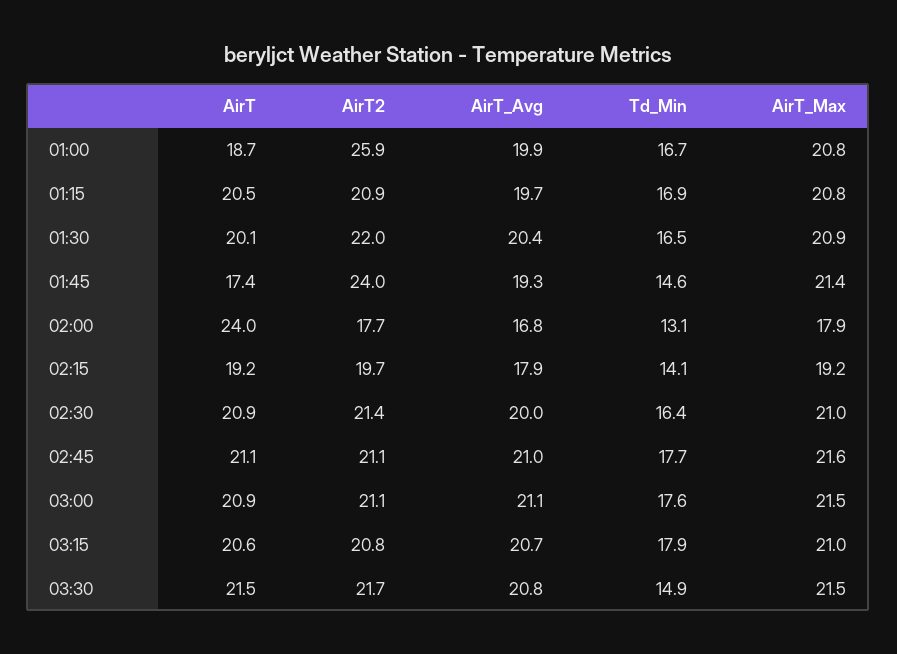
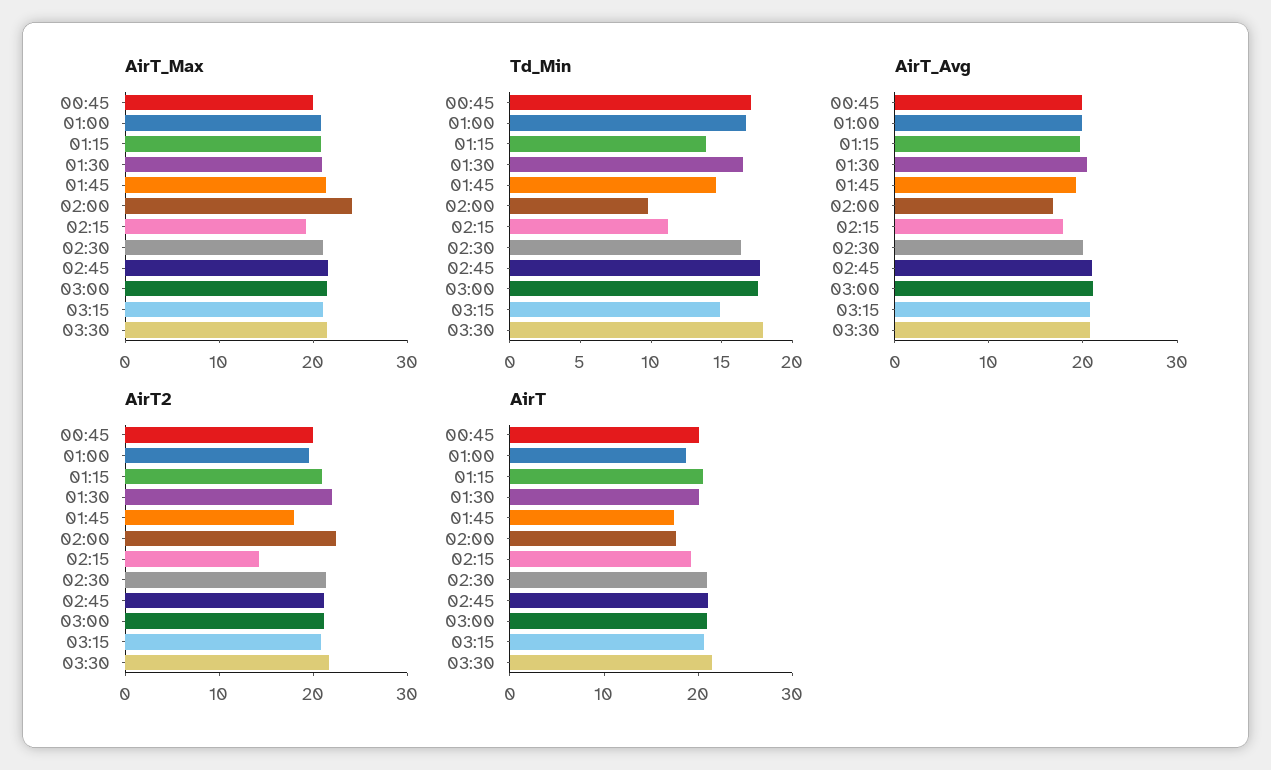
  {
    "AirT": {
      "01:00": 18.7,
      "01:15": 20.5,
      "01:30": 20.1,
      "01:45": 17.4,
-     "02:00": 24,
+     "02:00": 18,
      "02:15": 19.2,
      "02:30": 20.9,
      "02:45": 21.1,
      "03:00": 20.9,
      "03:15": 20.6,
-     "03:30": 21.5
+     "03:30": 21.5,
+     "00:45": 20
    },
    "AirT2": {
-     "01:00": 25.9,
+     "01:00": 20,
      "01:15": 20.9,
      "01:30": 22,
-     "01:45": 24,
+     "01:45": 18,
-     "02:00": 17.7,
+     "02:00": 22,
-     "02:15": 19.7,
+     "02:15": 14,
      "02:30": 21.4,
      "02:45": 21.1,
      "03:00": 21.1,
      "03:15": 20.8,
-     "03:30": 21.7
+     "03:30": 21.7,
+     "00:45": 20
    },
    "AirT_Avg": {
      "01:00": 19.9,
      "01:15": 19.7,
      "01:30": 20.4,
      "01:45": 19.3,
      "02:00": 16.8,
      "02:15": 17.9,
      "02:30": 20,
      "02:45": 21,
      "03:00": 21.1,
      "03:15": 20.7,
-     "03:30": 20.8
+     "03:30": 20.8,
+     "00:45": 20
    },
    "Td_Min": {
      "01:00": 16.7,
-     "01:15": 16.9,
+     "01:15": 14,
      "01:30": 16.5,
      "01:45": 14.6,
-     "02:00": 13.1,
+     "02:00": 10,
-     "02:15": 14.1,
+     "02:15": 11,
      "02:30": 16.4,
      "02:45": 17.7,
      "03:00": 17.6,
-     "03:15": 17.9,
+     "03:15": 15,
-     "03:30": 14.9
+     "03:30": 18,
+     "00:45": 17
    },
    "AirT_Max": {
      "01:00": 20.8,
      "01:15": 20.8,
      "01:30": 20.9,
      "01:45": 21.4,
-     "02:00": 17.9,
+     "02:00": 24,
      "02:15": 19.2,
      "02:30": 21,
      "02:45": 21.6,
      "03:00": 21.5,
      "03:15": 21,
-     "03:30": 21.5
+     "03:30": 21.5,
+     "00:45": 20
    }
  }

